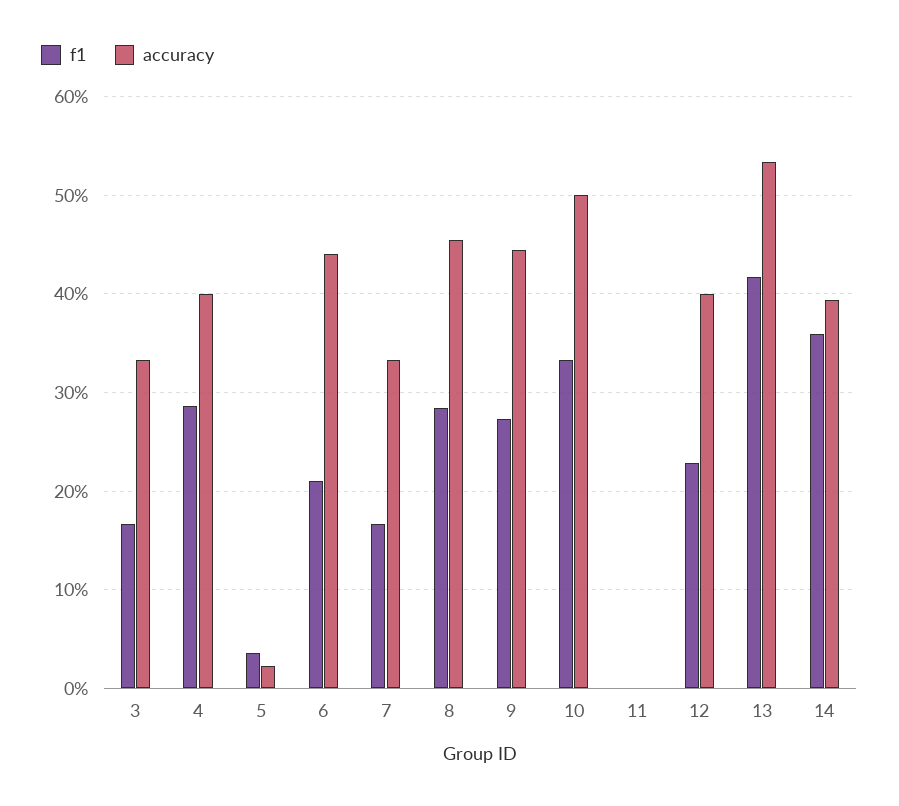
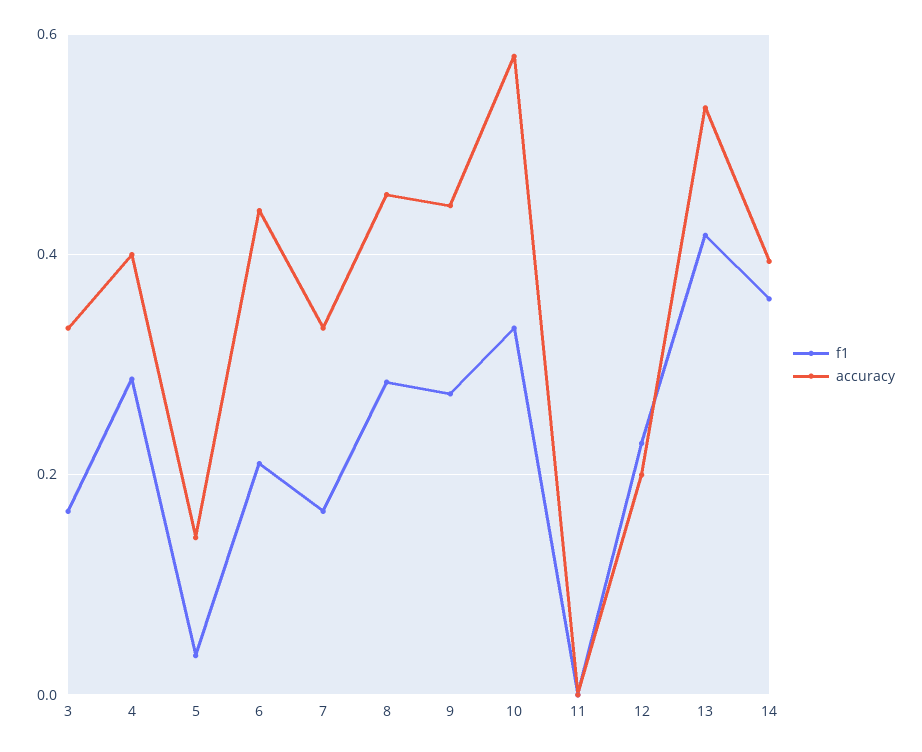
  {
    "f1": {
      "3": 0.17,
      "4": 0.29,
      "5": 0.04,
      "6": 0.21,
      "7": 0.17,
      "8": 0.28,
      "9": 0.27,
      "10": 0.33,
      "11": 0,
      "12": 0.23,
      "13": 0.42,
      "14": 0.36
    },
    "accuracy": {
      "3": 0.33,
      "4": 0.4,
-     "5": 0.02,
+     "5": 0.14,
      "6": 0.44,
      "7": 0.33,
      "8": 0.45,
      "9": 0.44,
-     "10": 0.5,
+     "10": 0.58,
      "11": 0,
-     "12": 0.4,
+     "12": 0.2,
      "13": 0.53,
      "14": 0.39
    }
  }

